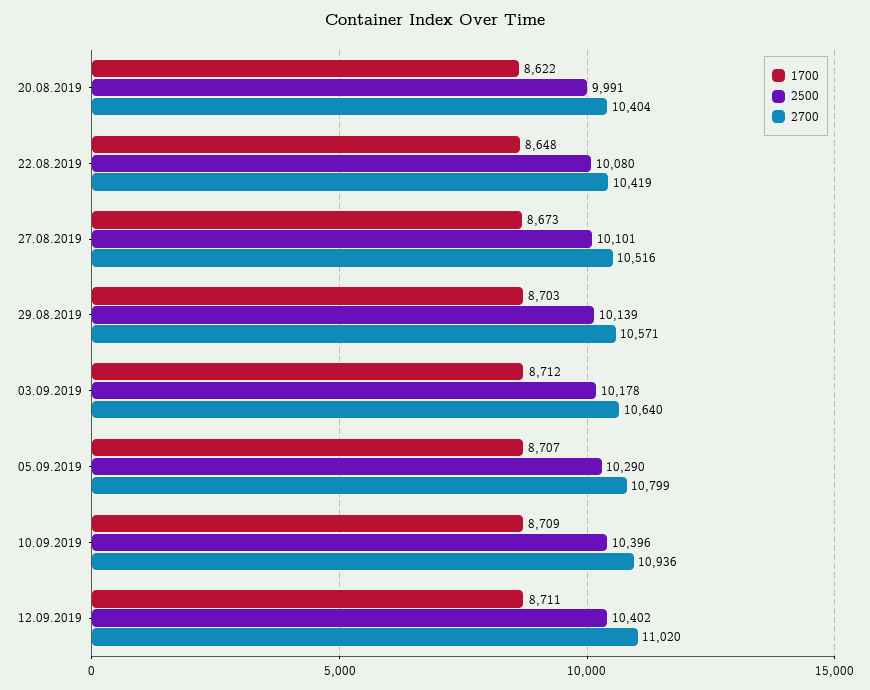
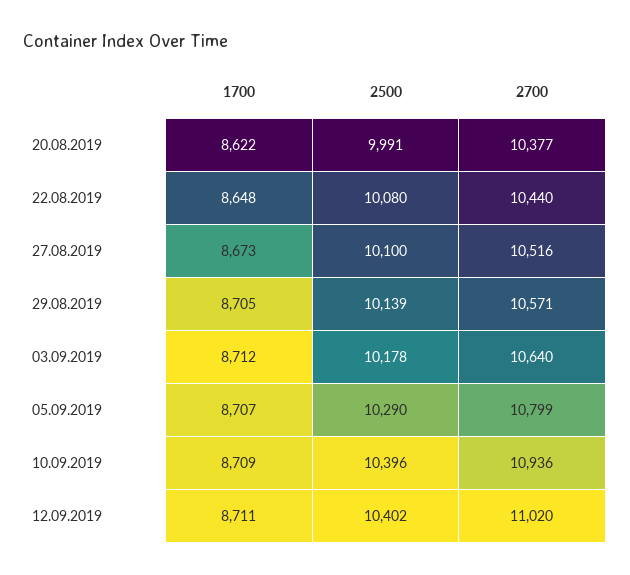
  {
    "1700": {
      "20.08.2019": 8622,
      "22.08.2019": 8648,
      "27.08.2019": 8673,
-     "29.08.2019": 8703,
+     "29.08.2019": 8705,
      "03.09.2019": 8712,
      "05.09.2019": 8707,
      "10.09.2019": 8709,
      "12.09.2019": 8711
    },
    "2500": {
      "20.08.2019": 9991,
      "22.08.2019": 10080,
-     "27.08.2019": 10101,
+     "27.08.2019": 10100,
      "29.08.2019": 10139,
      "03.09.2019": 10178,
      "05.09.2019": 10290,
      "10.09.2019": 10396,
      "12.09.2019": 10402
    },
    "2700": {
-     "20.08.2019": 10404,
+     "20.08.2019": 10377,
-     "22.08.2019": 10419,
+     "22.08.2019": 10440,
      "27.08.2019": 10516,
      "29.08.2019": 10571,
      "03.09.2019": 10640,
      "05.09.2019": 10799,
      "10.09.2019": 10936,
      "12.09.2019": 11020
    }
  }

